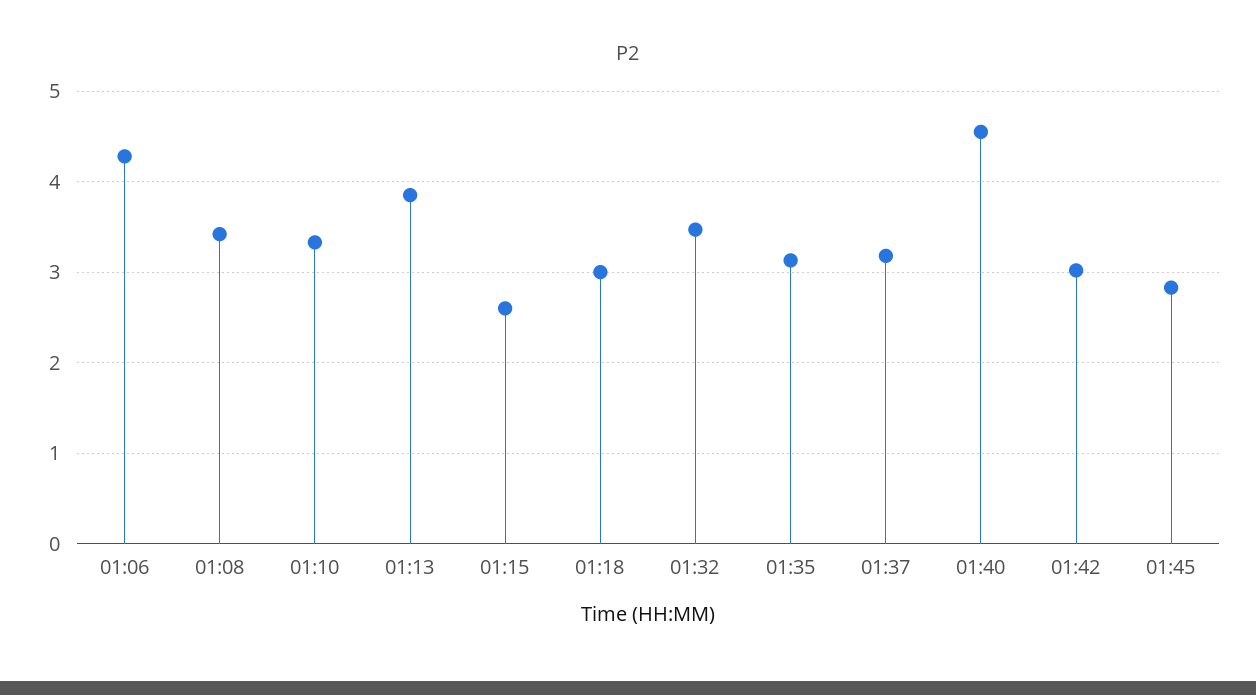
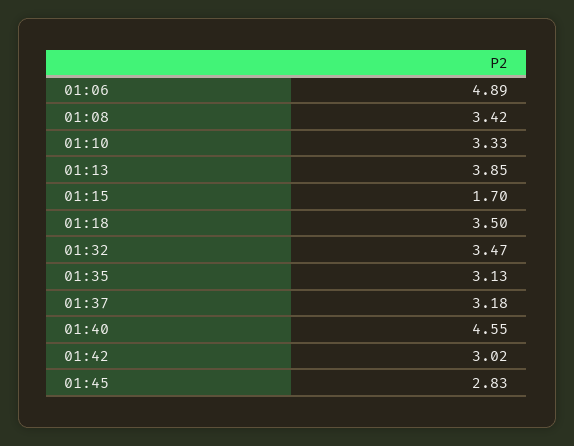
  {
-   "01:06": 4.3,
+   "01:06": 4.89,
    "01:08": 3.42,
    "01:10": 3.33,
    "01:13": 3.85,
-   "01:15": 2.6,
+   "01:15": 1.7,
-   "01:18": 3,
+   "01:18": 3.5,
    "01:32": 3.47,
    "01:35": 3.13,
    "01:37": 3.18,
    "01:40": 4.55,
    "01:42": 3.02,
    "01:45": 2.83
  }

